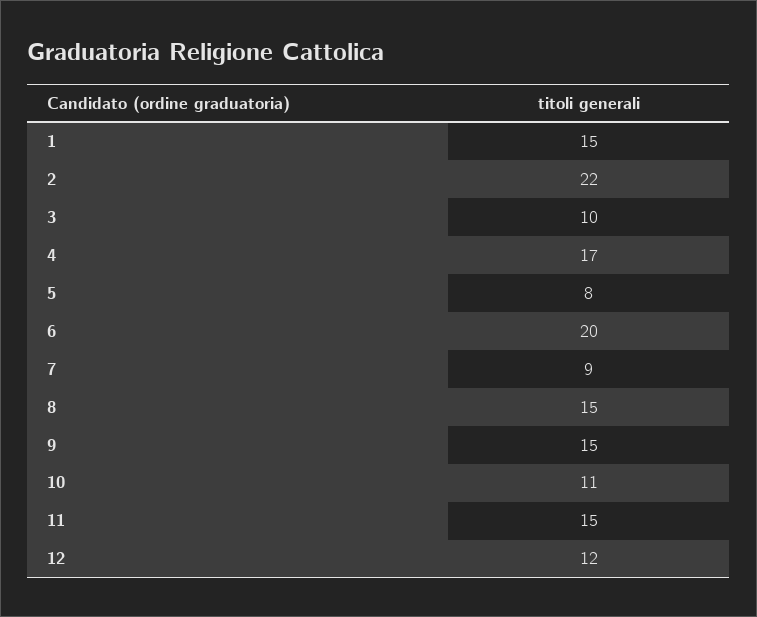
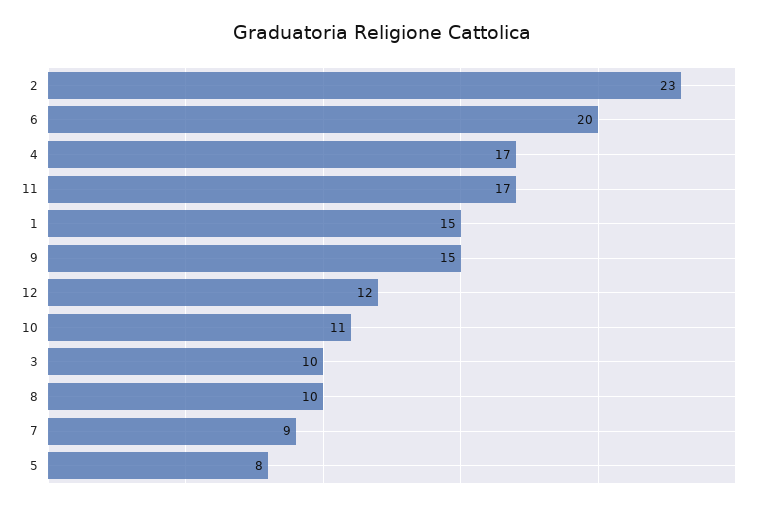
  {
    "1": 15,
-   "2": 22,
+   "2": 23,
    "3": 10,
    "4": 17,
    "5": 8,
    "6": 20,
    "7": 9,
-   "8": 15,
+   "8": 10,
    "9": 15,
    "10": 11,
-   "11": 15,
+   "11": 17,
    "12": 12
  }

